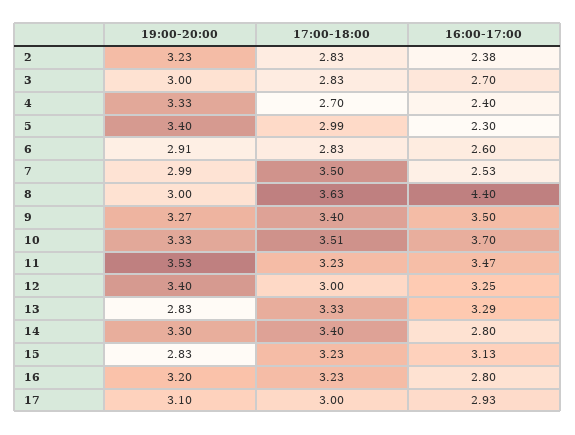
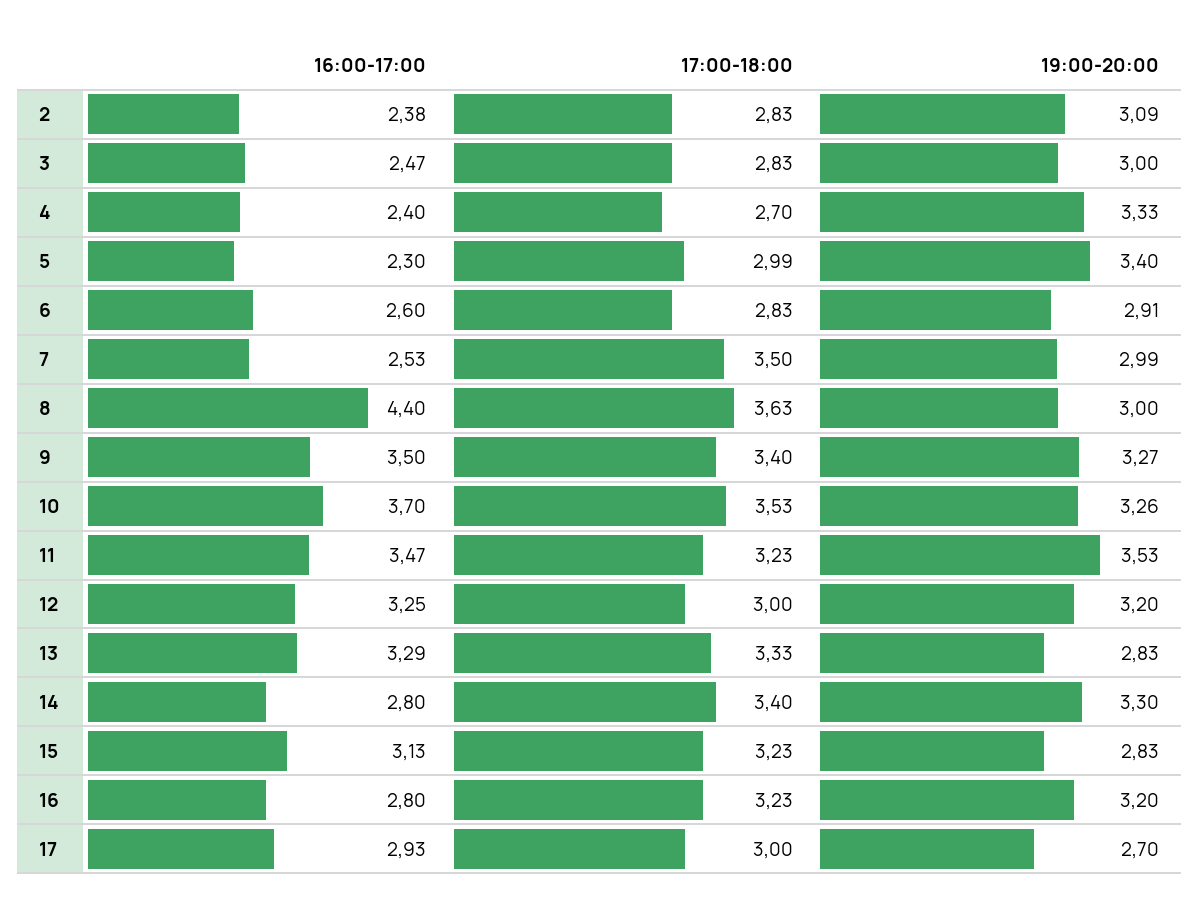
  {
    "19:00-20:00": {
-     "2": 3.23,
+     "2": 3.09,
      "3": 3,
      "4": 3.33,
      "5": 3.4,
      "6": 2.91,
      "7": 2.99,
      "8": 3,
      "9": 3.27,
-     "10": 3.33,
+     "10": 3.26,
      "11": 3.53,
-     "12": 3.4,
+     "12": 3.2,
      "13": 2.83,
      "14": 3.3,
      "15": 2.83,
      "16": 3.2,
-     "17": 3.1
+     "17": 2.7
    },
    "17:00-18:00": {
      "2": 2.83,
      "3": 2.83,
      "4": 2.7,
      "5": 2.99,
      "6": 2.83,
      "7": 3.5,
      "8": 3.63,
      "9": 3.4,
-     "10": 3.51,
+     "10": 3.53,
      "11": 3.23,
      "12": 3,
      "13": 3.33,
      "14": 3.4,
      "15": 3.23,
      "16": 3.23,
      "17": 3
    },
    "16:00-17:00": {
      "2": 2.38,
-     "3": 2.7,
+     "3": 2.47,
      "4": 2.4,
      "5": 2.3,
      "6": 2.6,
      "7": 2.53,
      "8": 4.4,
      "9": 3.5,
      "10": 3.7,
      "11": 3.47,
      "12": 3.25,
      "13": 3.29,
      "14": 2.8,
      "15": 3.13,
      "16": 2.8,
      "17": 2.93
    }
  }

